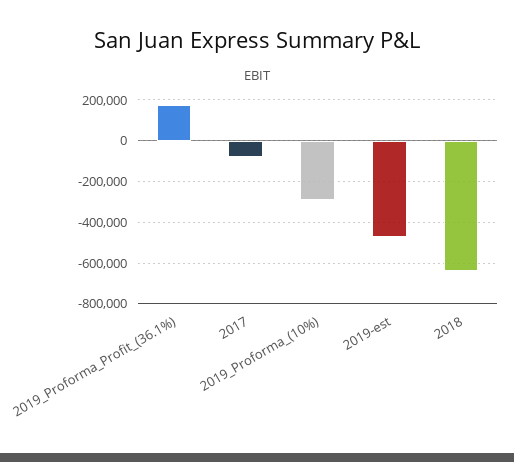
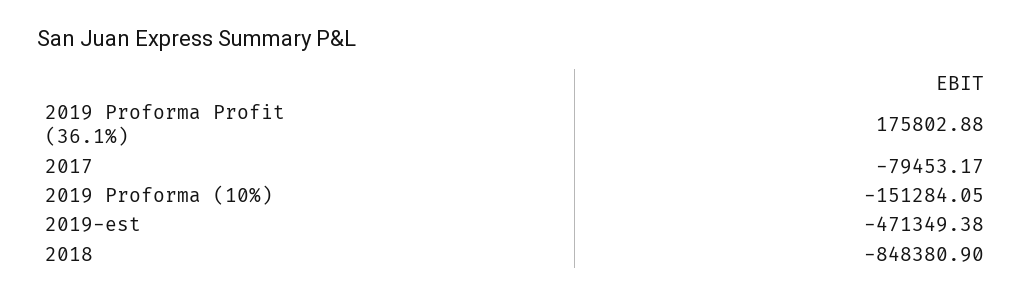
  {
    "2019_Proforma_Profit_(36.1%)": 175802.88,
    "2017": -79453.17,
-   "2019_Proforma_(10%)": -300000,
+   "2019_Proforma_(10%)": -151284.05,
    "2019-est": -471349.38,
-   "2018": -650000
+   "2018": -848380.9
  }

